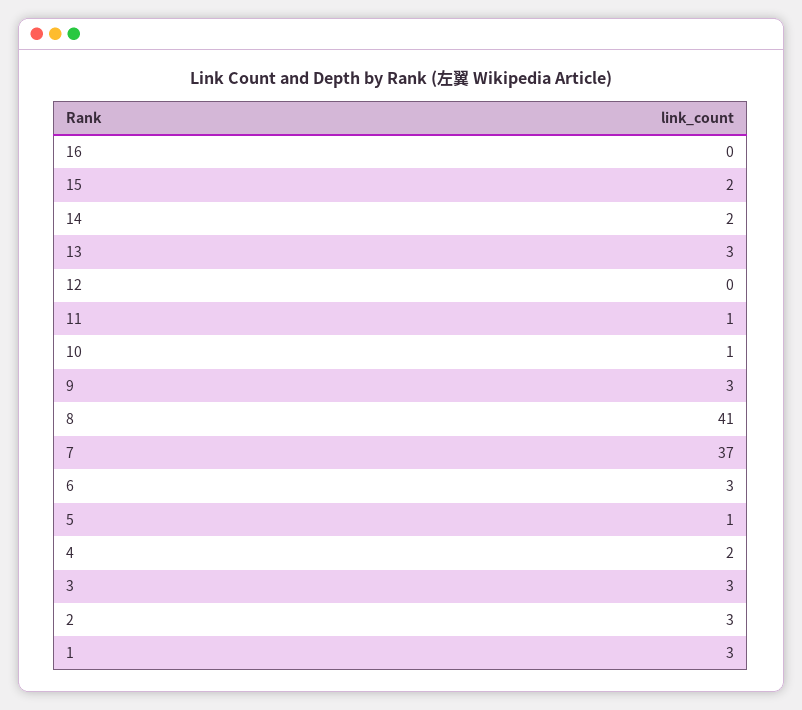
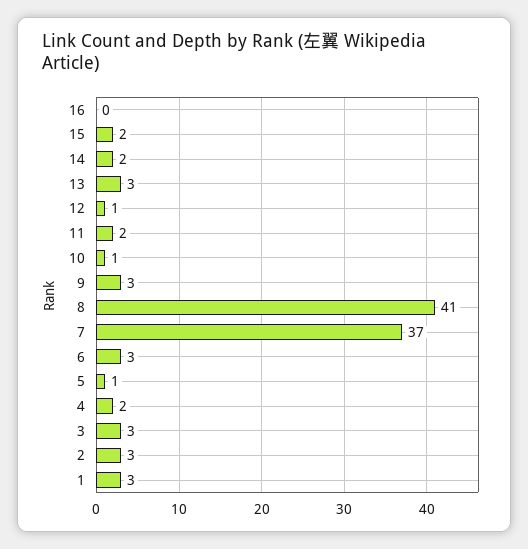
  {
    "16": 0,
    "15": 2,
    "14": 2,
    "13": 3,
-   "12": 0,
+   "12": 1,
-   "11": 1,
+   "11": 2,
    "10": 1,
    "9": 3,
    "8": 41,
    "7": 37,
    "6": 3,
    "5": 1,
    "4": 2,
    "3": 3,
    "2": 3,
    "1": 3
  }

